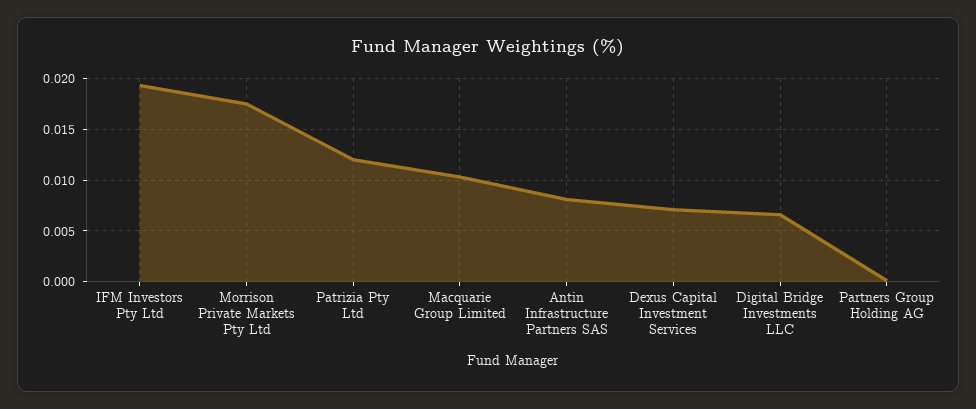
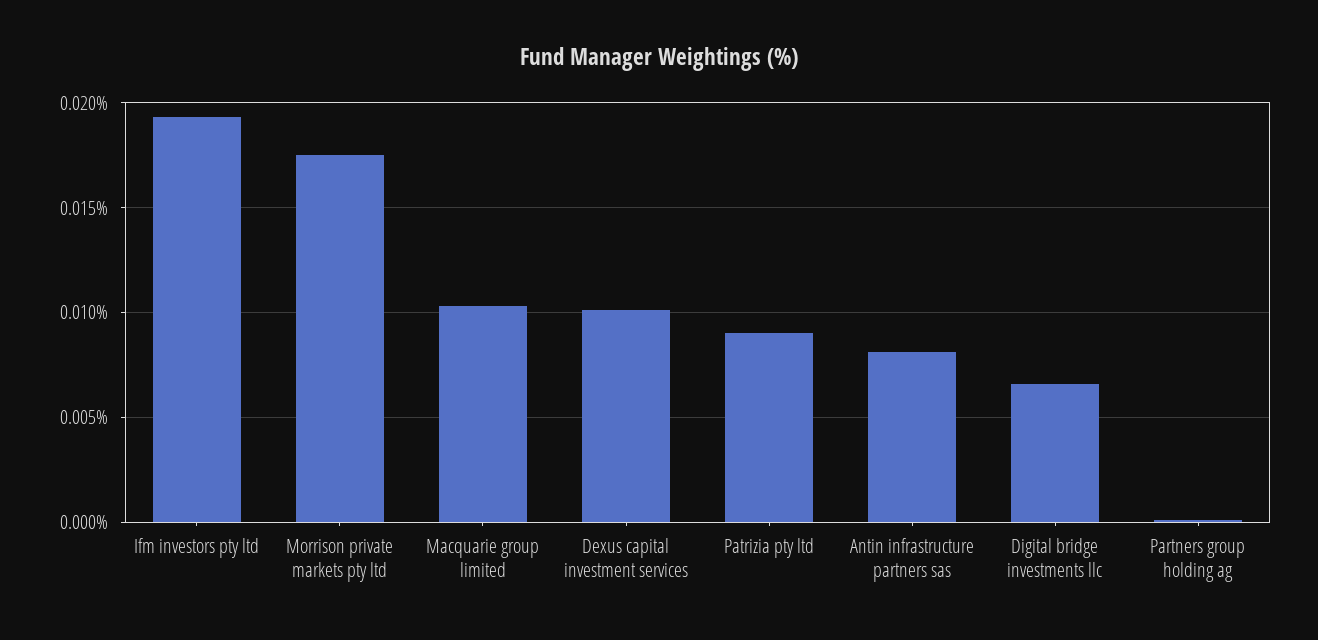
  {
    "IFM Investors Pty Ltd": 0.0195,
    "Morrison Private Markets Pty Ltd": 0.0175,
-   "Patrizia Pty Ltd": 0.012,
+   "Patrizia Pty Ltd": 0.009,
    "Macquarie Group Limited": 0.0105,
    "Antin Infrastructure Partners SAS": 0.008,
-   "Dexus Capital Investment Services": 0.007,
+   "Dexus Capital Investment Services": 0.01,
    "Digital Bridge Investments LLC": 0.0065,
    "Partners Group Holding AG": 0
  }

